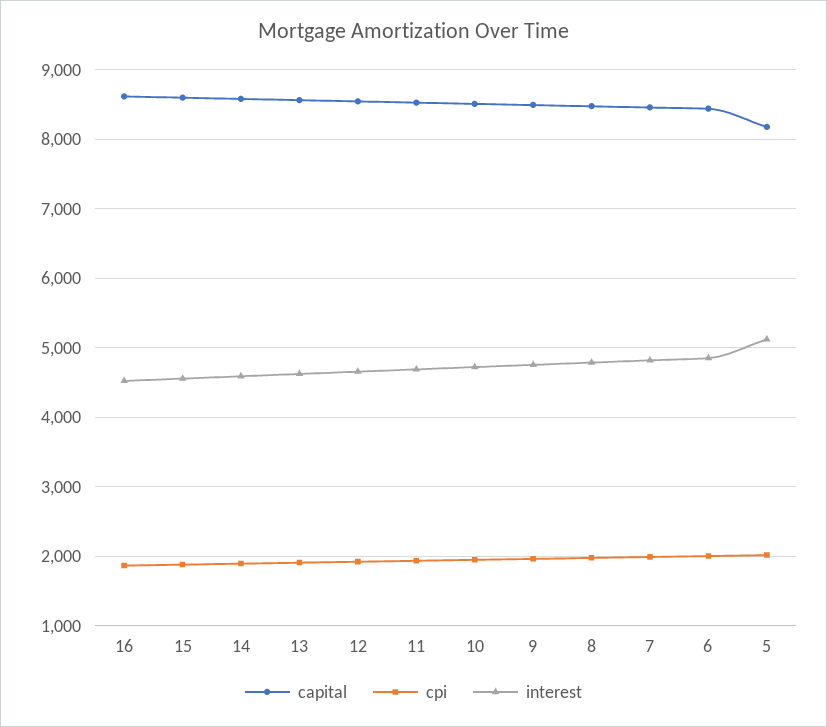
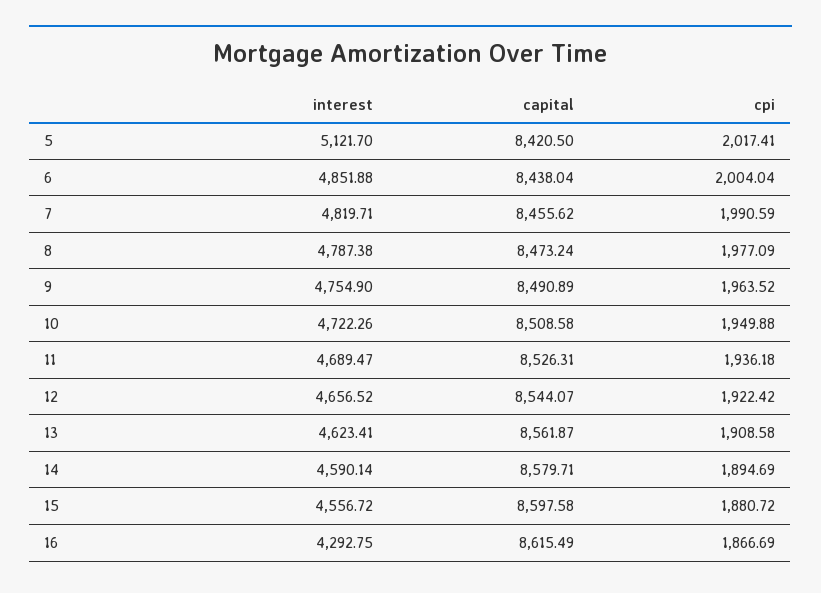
  {
    "capital": {
      "16": 8615.49,
      "15": 8597.58,
      "14": 8579.71,
      "13": 8561.87,
      "12": 8544.07,
      "11": 8526.31,
      "10": 8508.58,
      "9": 8490.89,
      "8": 8473.24,
      "7": 8455.62,
      "6": 8438.04,
-     "5": 8200
+     "5": 8420.5
    },
    "cpi": {
      "16": 1866.69,
      "15": 1880.72,
      "14": 1894.69,
      "13": 1908.58,
      "12": 1922.42,
      "11": 1936.18,
      "10": 1949.88,
      "9": 1963.52,
      "8": 1977.09,
      "7": 1990.59,
      "6": 2004.04,
      "5": 2017.41
    },
    "interest": {
-     "16": 4500,
+     "16": 4292.75,
      "15": 4556.72,
      "14": 4590.14,
      "13": 4623.41,
      "12": 4656.52,
      "11": 4689.47,
      "10": 4722.26,
      "9": 4754.9,
      "8": 4787.38,
      "7": 4819.71,
      "6": 4851.88,
      "5": 5121.7
    }
  }

